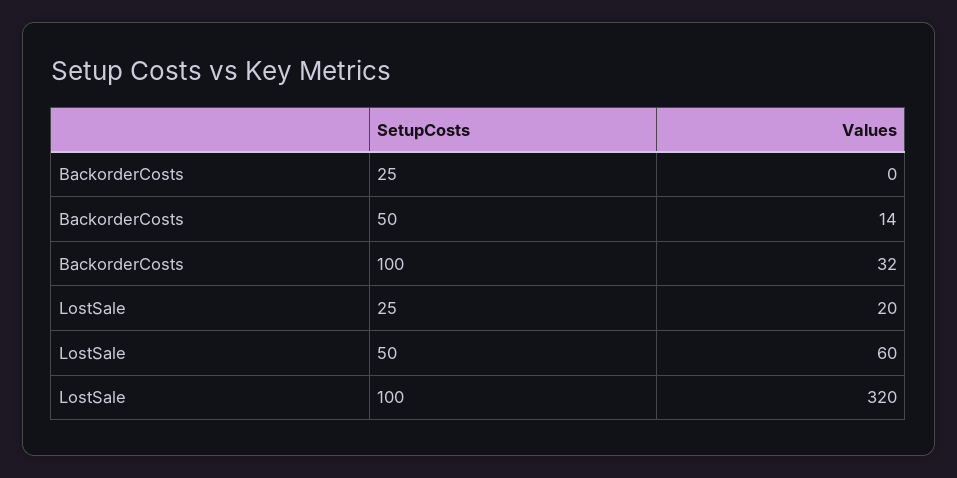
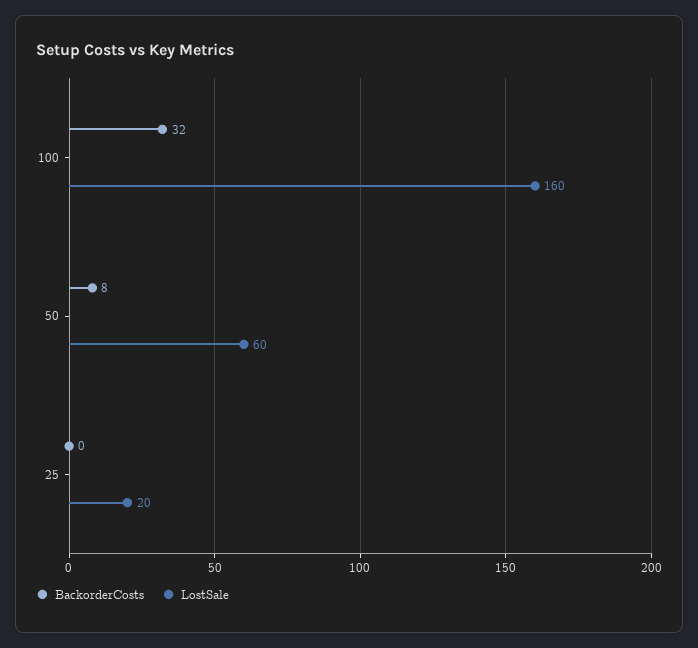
  {
    "BackorderCosts": {
      "25": 0,
-     "50": 14,
+     "50": 8,
      "100": 32
    },
    "LostSale": {
      "25": 20,
      "50": 60,
-     "100": 320
+     "100": 160
    }
  }

